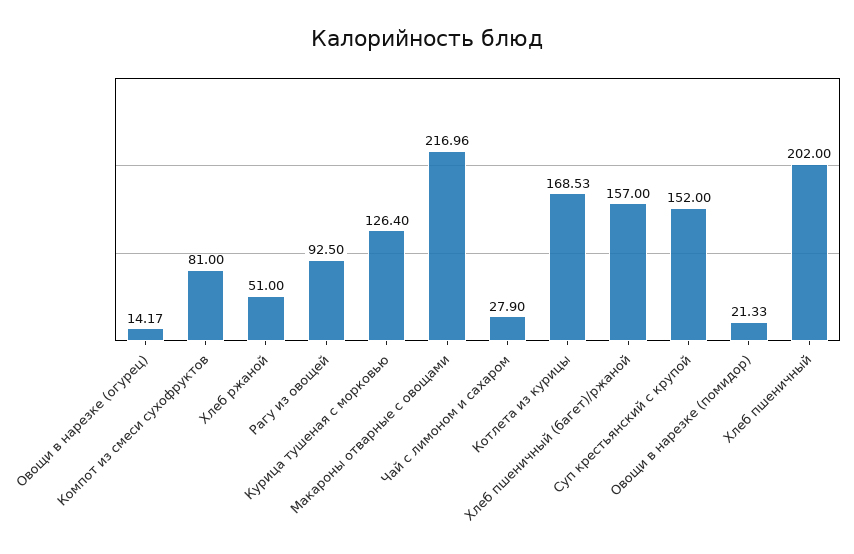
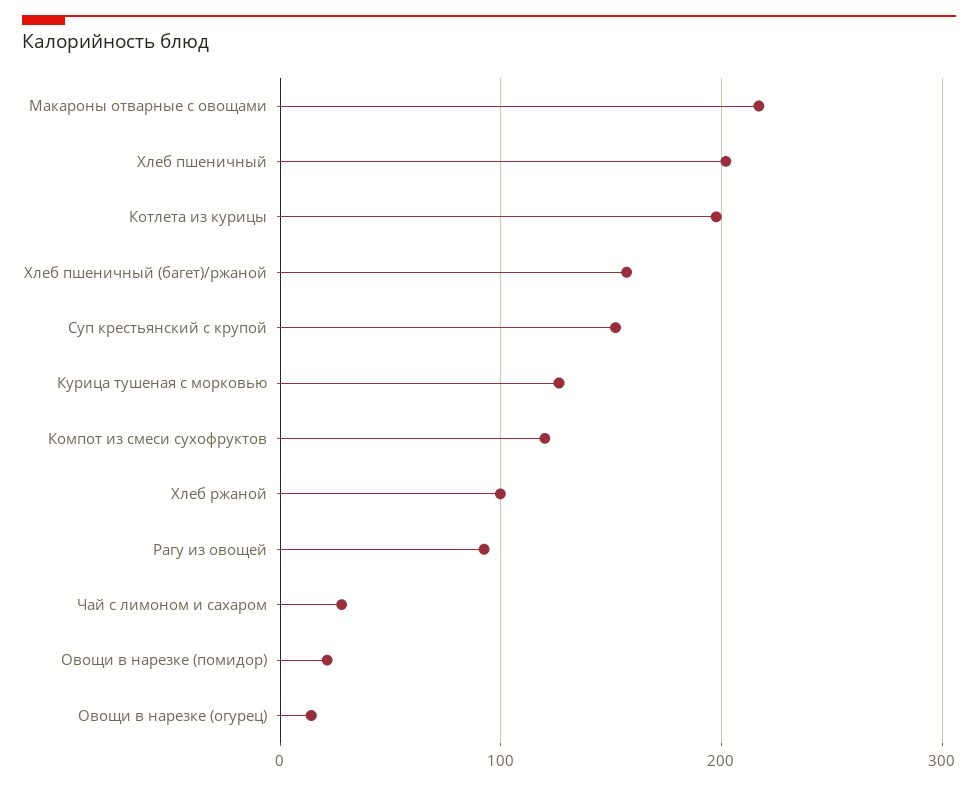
  {
    "Овощи в нарезке (огурец)": 14.17,
-   "Компот из смеси сухофруктов": 81,
+   "Компот из смеси сухофруктов": 120,
-   "Хлеб ржаной": 51,
+   "Хлеб ржаной": 100,
    "Рагу из овощей": 92.5,
    "Курица тушеная с морковью": 126.4,
    "Макароны отварные с овощами": 216.96,
    "Чай с лимоном и сахаром": 27.9,
-   "Котлета из курицы": 168.53,
+   "Котлета из курицы": 200,
    "Хлеб пшеничный (багет)/ржаной": 157,
    "Суп крестьянский с крупой": 152,
    "Овощи в нарезке (помидор)": 21.33,
    "Хлеб пшеничный": 202
  }

